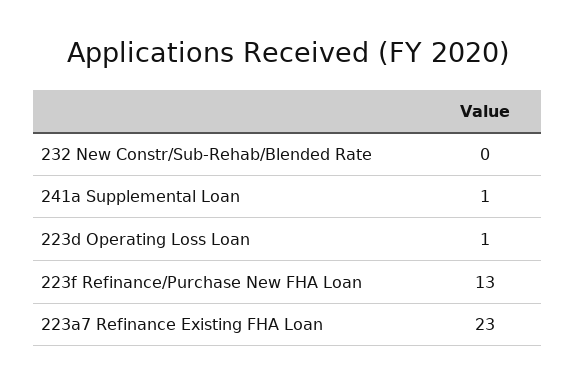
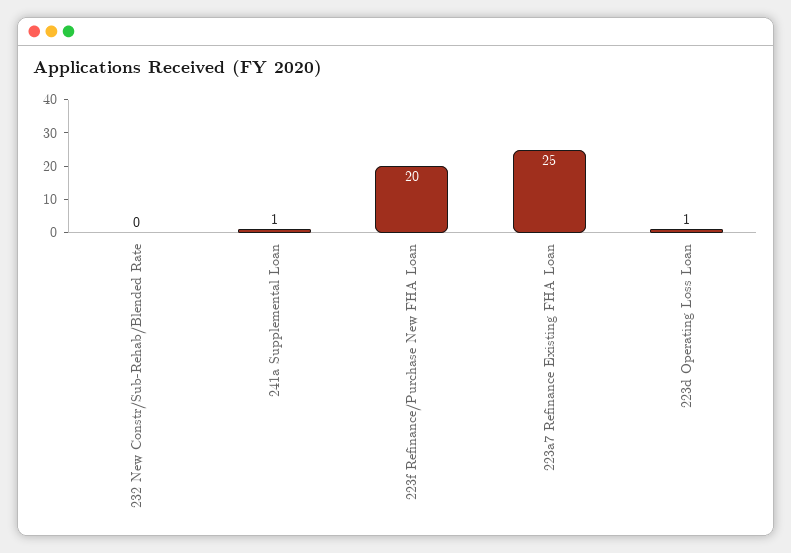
  {
    "232 New Constr/Sub-Rehab/Blended Rate": 0,
    "241a Supplemental Loan": 1,
    "223d Operating Loss Loan": 1,
-   "223f Refinance/Purchase New FHA Loan": 13,
+   "223f Refinance/Purchase New FHA Loan": 20,
-   "223a7 Refinance Existing FHA Loan": 23
+   "223a7 Refinance Existing FHA Loan": 25
  }

